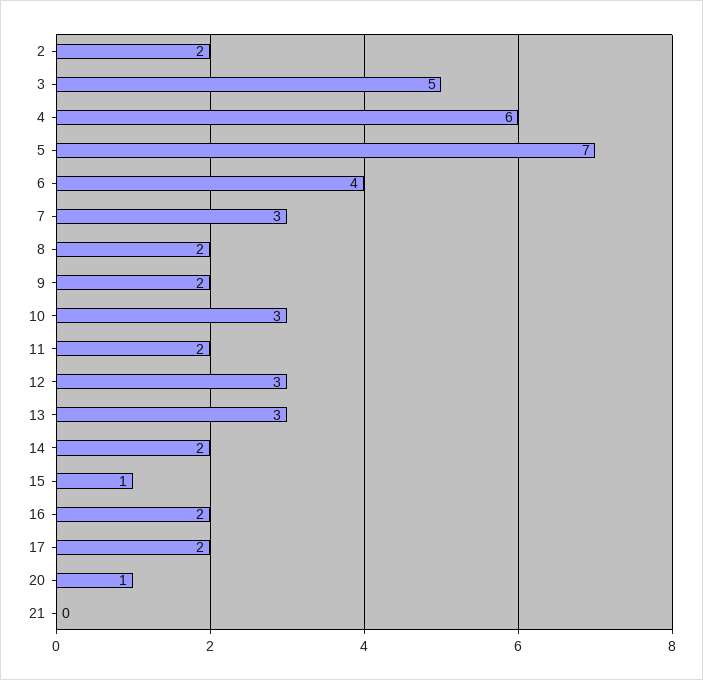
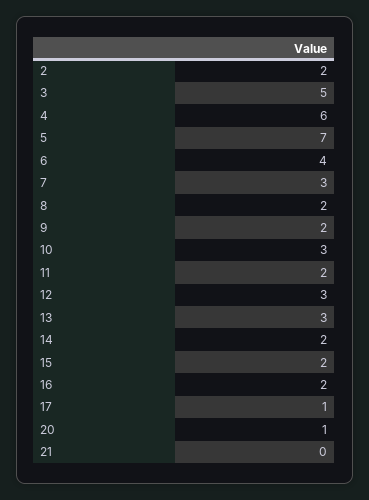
  {
    "2": 2,
    "3": 5,
    "4": 6,
    "5": 7,
    "6": 4,
    "7": 3,
    "8": 2,
    "9": 2,
    "10": 3,
    "11": 2,
    "12": 3,
    "13": 3,
    "14": 2,
-   "15": 1,
+   "15": 2,
    "16": 2,
-   "17": 2,
+   "17": 1,
    "20": 1,
    "21": 0
  }

